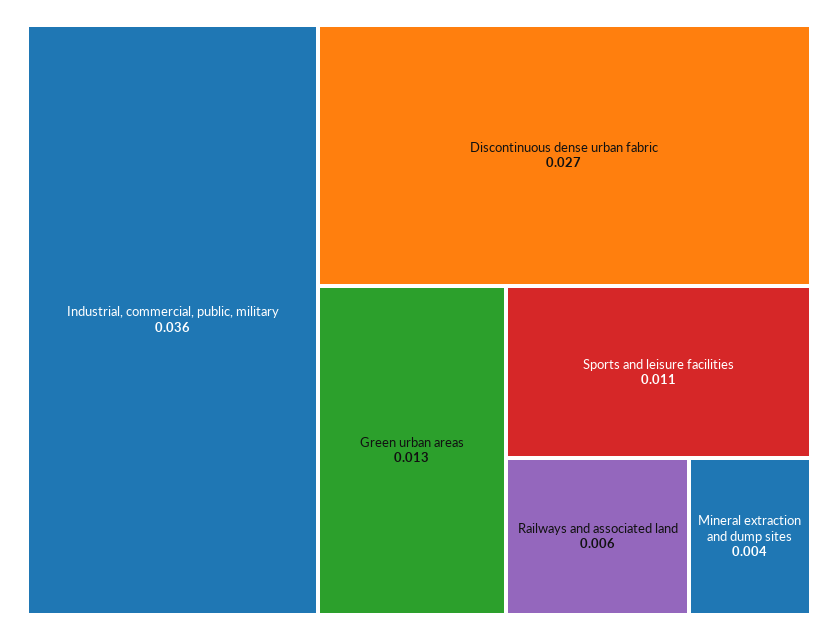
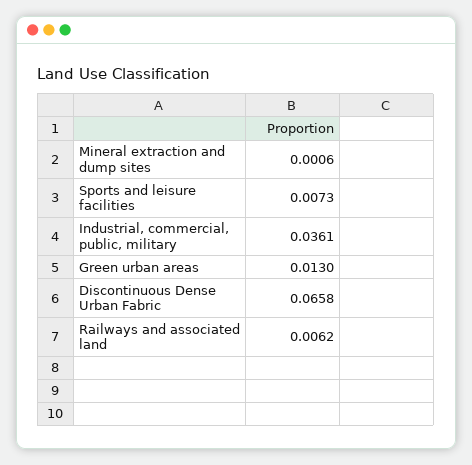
  {
    "Industrial, commercial, public, military": 0.0361,
-   "Discontinuous dense urban fabric": 0.027,
+   "Discontinuous dense urban fabric": 0.0658,
    "Green urban areas": 0.013,
-   "Sports and leisure facilities": 0.011,
+   "Sports and leisure facilities": 0.0073,
    "Railways and associated land": 0.0062,
-   "Mineral extraction and dump sites": 0.004
+   "Mineral extraction and dump sites": 0.0006
  }

